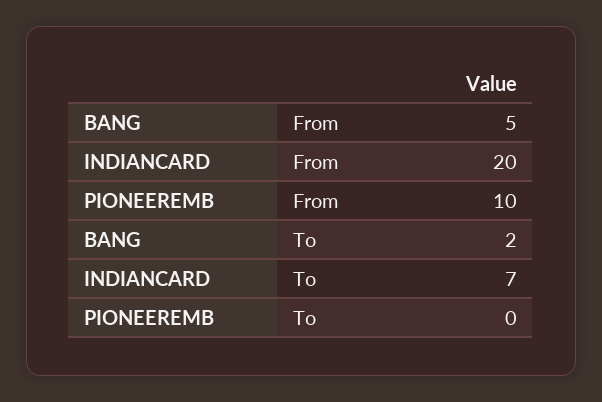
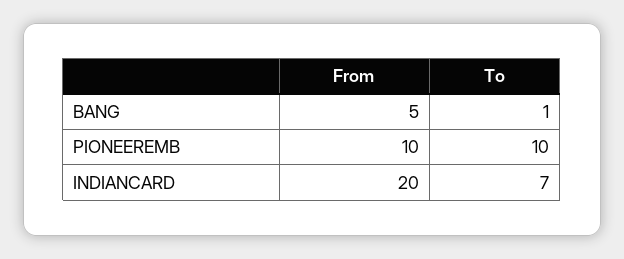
  {
    "BANG": {
      "From": 5,
-     "To": 2
+     "To": 1
    },
    "INDIANCARD": {
      "From": 20,
      "To": 7
    },
    "PIONEEREMB": {
      "From": 10,
-     "To": 0
+     "To": 10
    }
  }

